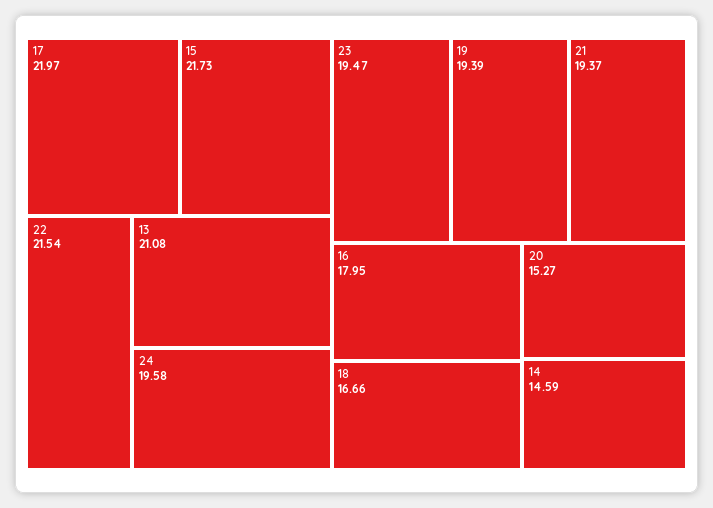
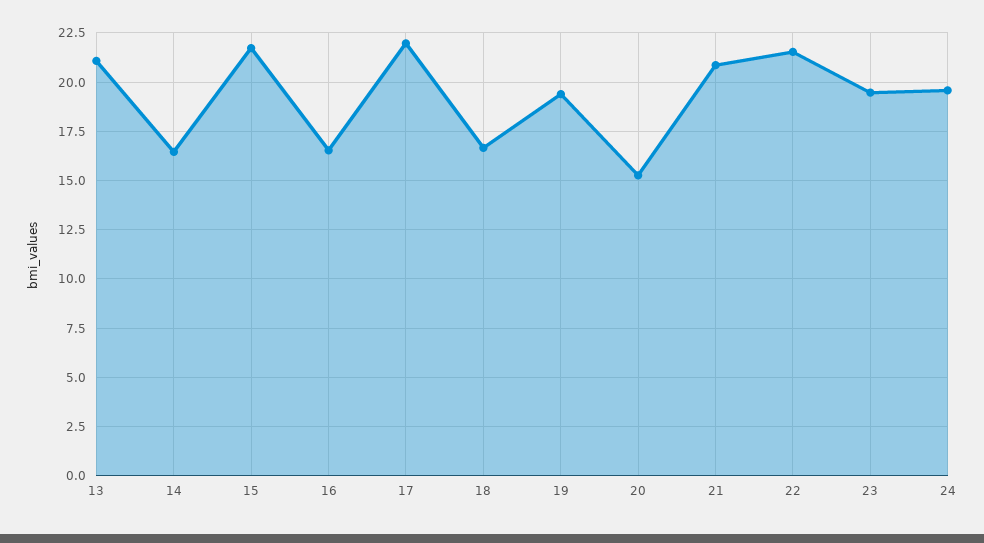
  {
    "17": 21.97,
    "15": 21.73,
    "22": 21.54,
    "13": 21.08,
    "24": 19.58,
    "23": 19.47,
    "19": 19.39,
-   "21": 19.37,
+   "21": 21,
-   "16": 17.95,
+   "16": 16.5,
    "18": 16.66,
    "20": 15.27,
-   "14": 14.59
+   "14": 16.5
  }

